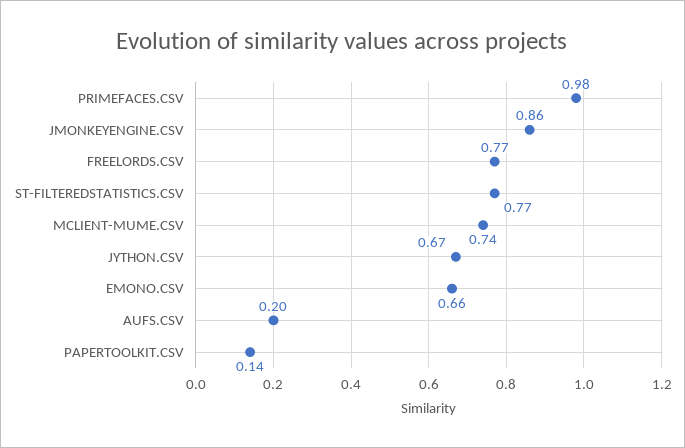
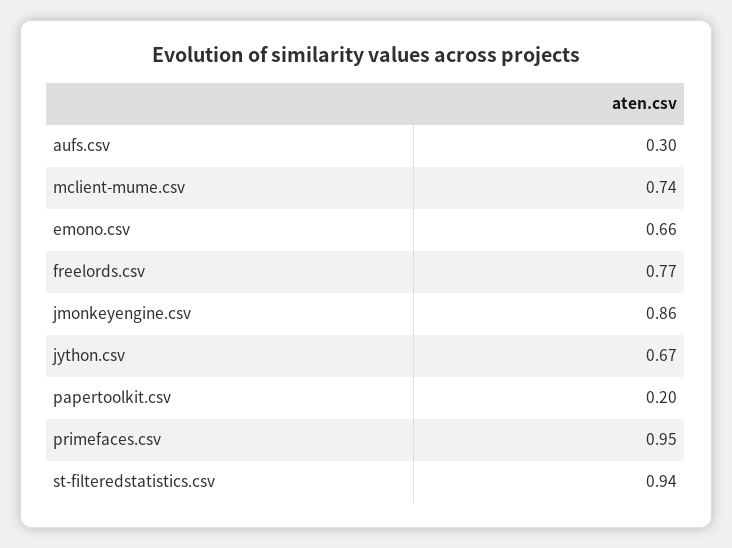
  {
-   "PRIMEFACES.CSV": 0.98,
+   "PRIMEFACES.CSV": 0.95,
    "JMONKEYENGINE.CSV": 0.86,
    "FREELORDS.CSV": 0.77,
-   "ST-FILTEREDSTATISTICS.CSV": 0.77,
+   "ST-FILTEREDSTATISTICS.CSV": 0.94,
    "MCLIENT-MUME.CSV": 0.74,
    "JYTHON.CSV": 0.67,
    "EMONO.CSV": 0.66,
-   "AUFS.CSV": 0.2,
+   "AUFS.CSV": 0.3,
-   "PAPERTOOLKIT.CSV": 0.14
+   "PAPERTOOLKIT.CSV": 0.2
  }

